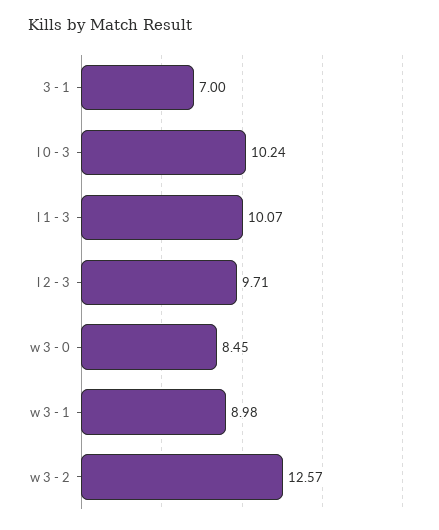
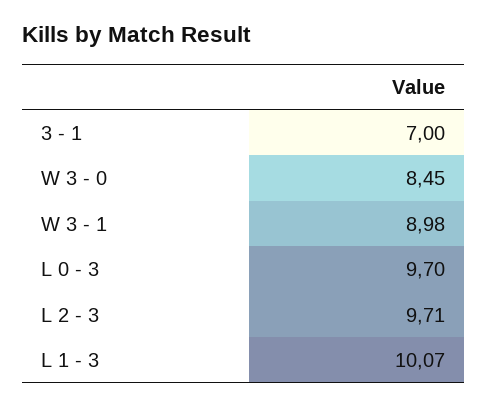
  {
    "3 - 1": 7,
-   "l 0 - 3": 10.24,
+   "l 0 - 3": 9.7,
    "l 1 - 3": 10.07,
    "l 2 - 3": 9.71,
    "w 3 - 0": 8.45,
-   "w 3 - 1": 8.98,
+   "w 3 - 1": 8.98
-   "w 3 - 2": 12.57
  }

